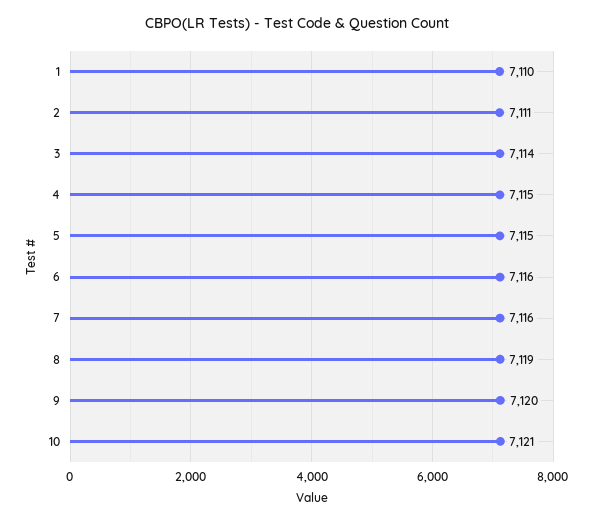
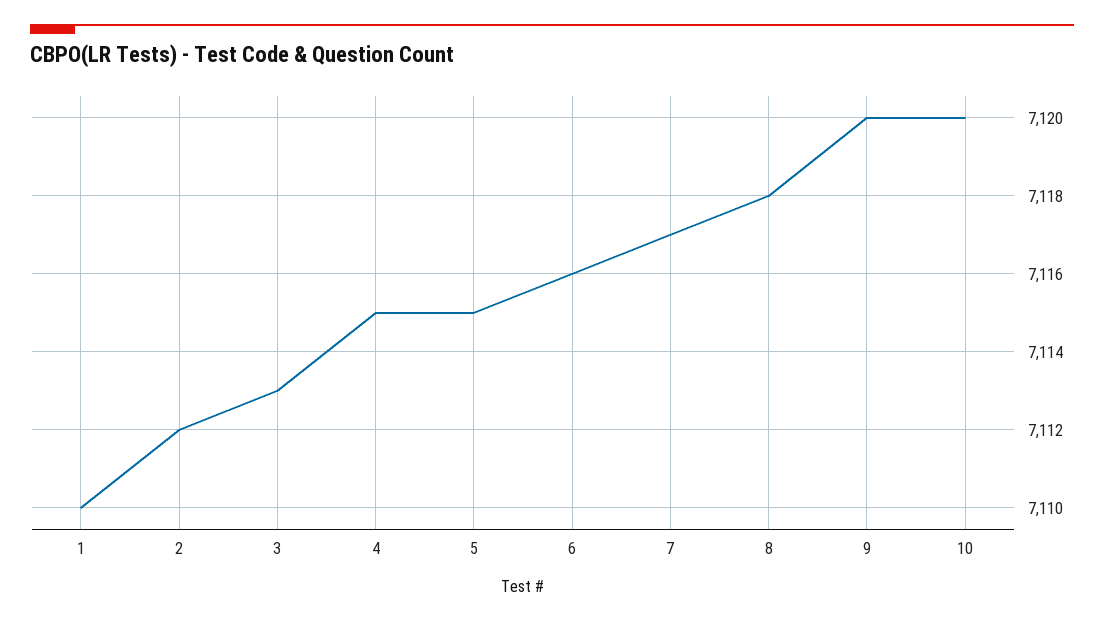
  {
    "1": 7110,
-   "2": 7111,
+   "2": 7112,
-   "3": 7114,
+   "3": 7113,
    "4": 7115,
    "5": 7115,
    "6": 7116,
-   "7": 7116,
+   "7": 7117,
-   "8": 7119,
+   "8": 7118,
    "9": 7120,
-   "10": 7121
+   "10": 7120
  }

